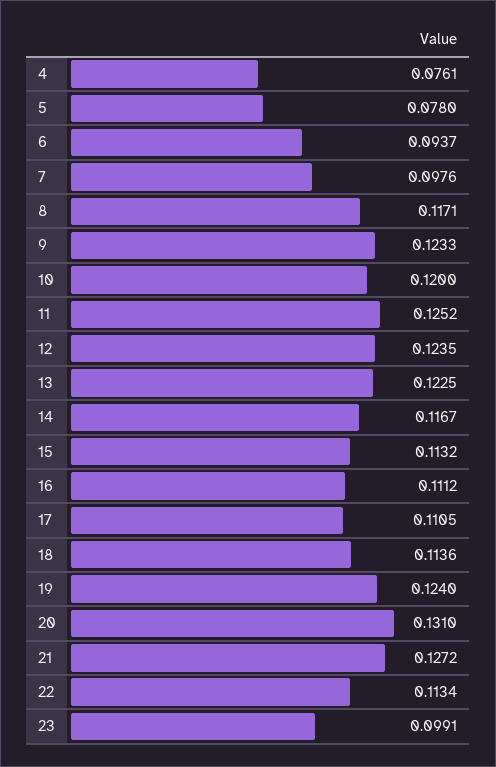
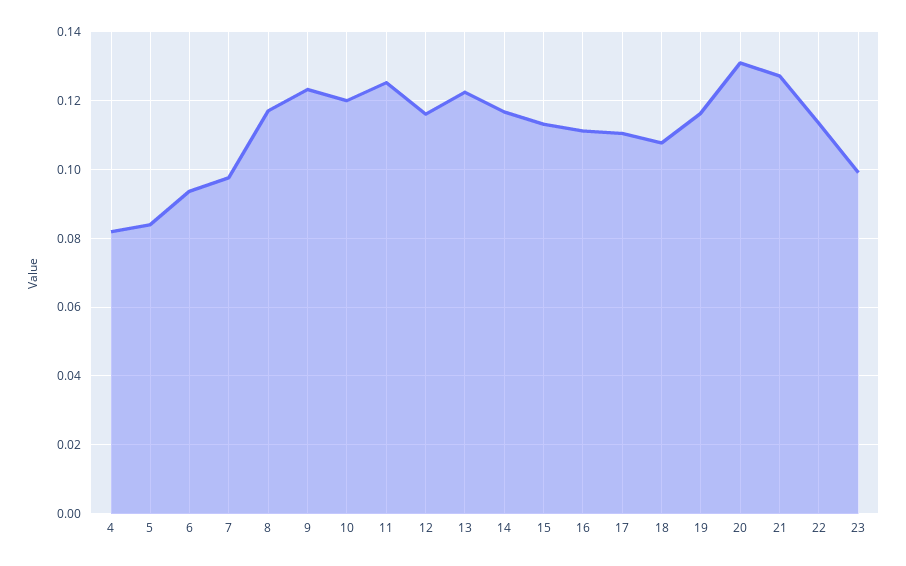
  {
-   "4": 0.0761,
+   "4": 0.082,
-   "5": 0.078,
+   "5": 0.084,
    "6": 0.0937,
    "7": 0.0976,
    "8": 0.1171,
    "9": 0.1233,
    "10": 0.12,
    "11": 0.1252,
-   "12": 0.1235,
+   "12": 0.116,
    "13": 0.1225,
    "14": 0.1167,
    "15": 0.1132,
    "16": 0.1112,
    "17": 0.1105,
-   "18": 0.1136,
+   "18": 0.108,
-   "19": 0.124,
+   "19": 0.116,
    "20": 0.131,
    "21": 0.1272,
    "22": 0.1134,
    "23": 0.0991
  }

